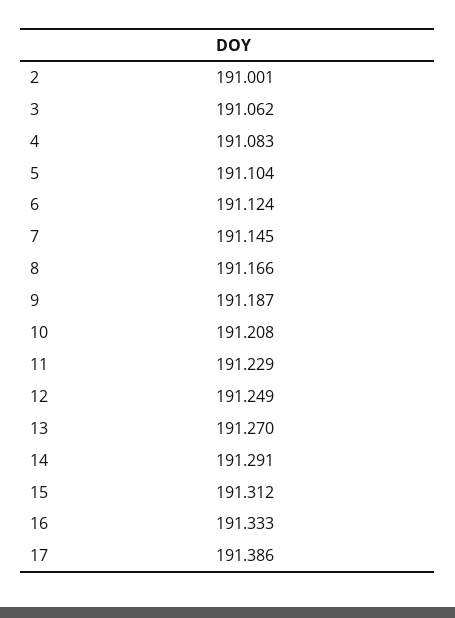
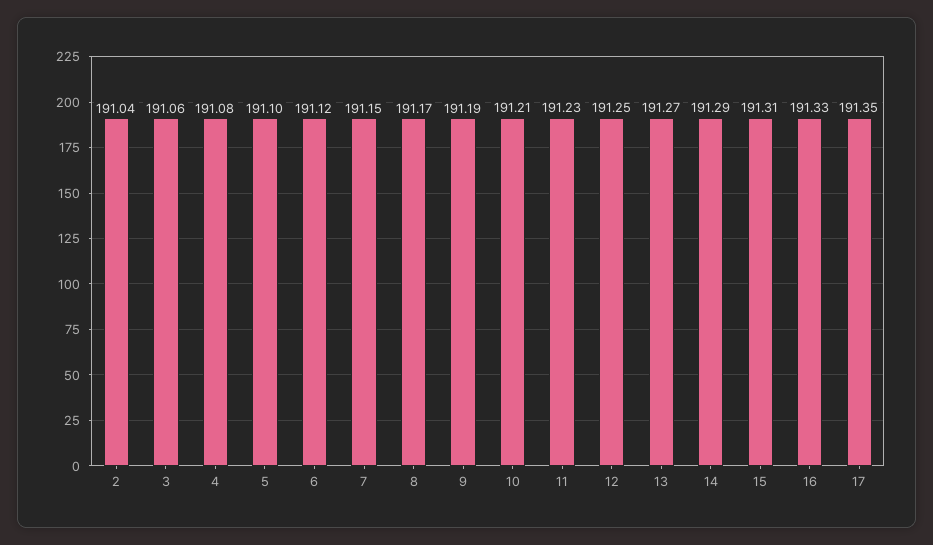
  {
-   "2": 191.001,
+   "2": 191.04,
    "3": 191.062,
    "4": 191.083,
    "5": 191.104,
    "6": 191.124,
    "7": 191.145,
    "8": 191.166,
    "9": 191.187,
    "10": 191.208,
    "11": 191.229,
    "12": 191.249,
    "13": 191.27,
    "14": 191.291,
    "15": 191.312,
    "16": 191.333,
-   "17": 191.386
+   "17": 191.35
  }

